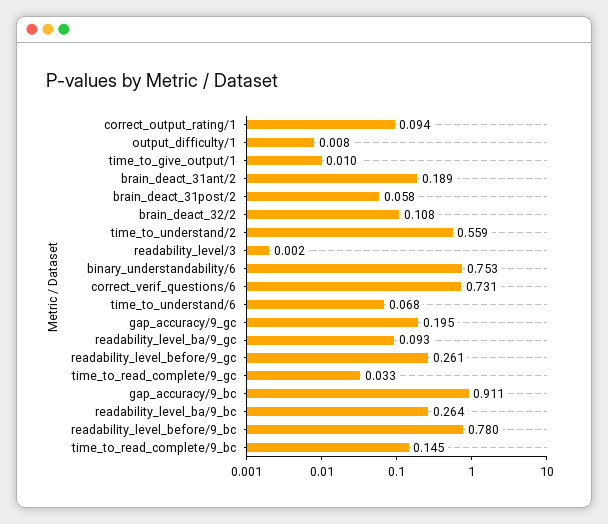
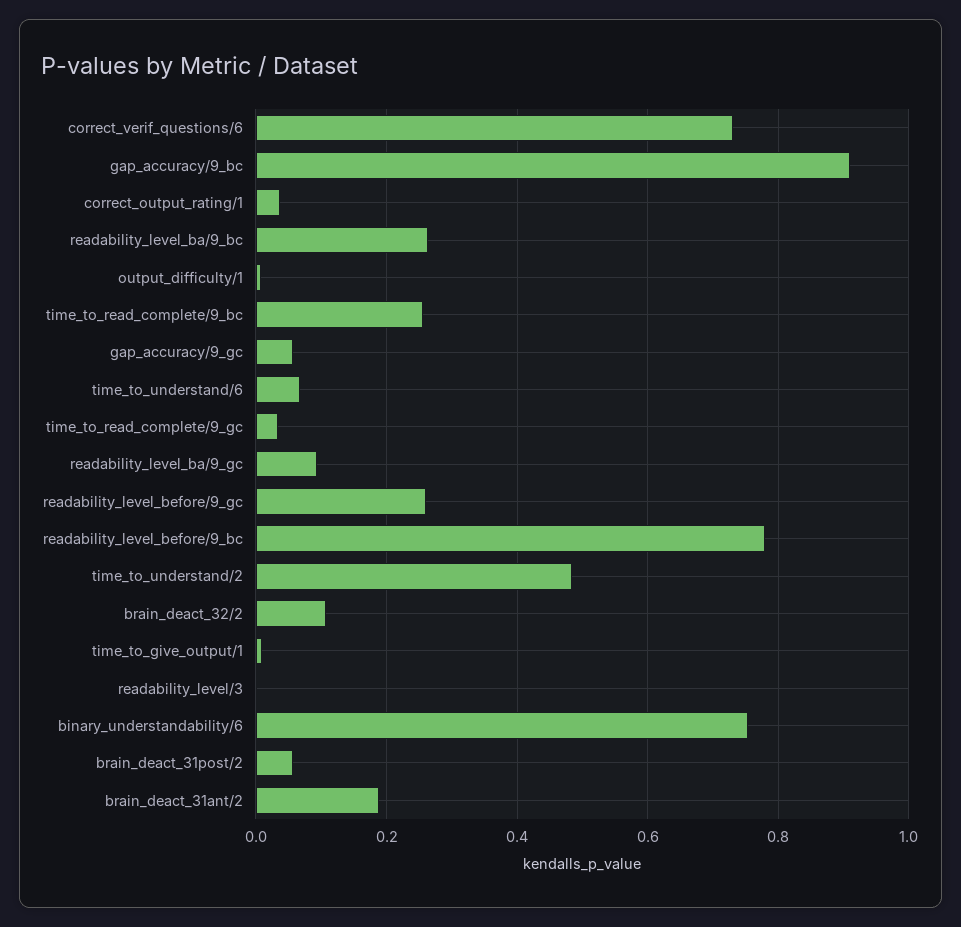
  {
-   "correct_output_rating/1": 0.094,
+   "correct_output_rating/1": 0.04,
    "output_difficulty/1": 0.008,
    "time_to_give_output/1": 0.01,
    "brain_deact_31ant/2": 0.189,
    "brain_deact_31post/2": 0.058,
    "brain_deact_32/2": 0.108,
-   "time_to_understand/2": 0.559,
+   "time_to_understand/2": 0.48,
    "readability_level/3": 0.002,
    "binary_understandability/6": 0.753,
    "correct_verif_questions/6": 0.731,
    "time_to_understand/6": 0.068,
-   "gap_accuracy/9_gc": 0.195,
+   "gap_accuracy/9_gc": 0.06,
    "readability_level_ba/9_gc": 0.093,
    "readability_level_before/9_gc": 0.261,
    "time_to_read_complete/9_gc": 0.033,
    "gap_accuracy/9_bc": 0.911,
    "readability_level_ba/9_bc": 0.264,
    "readability_level_before/9_bc": 0.78,
-   "time_to_read_complete/9_bc": 0.145
+   "time_to_read_complete/9_bc": 0.26
  }

